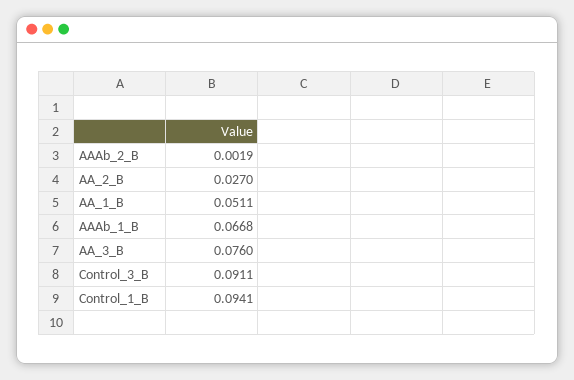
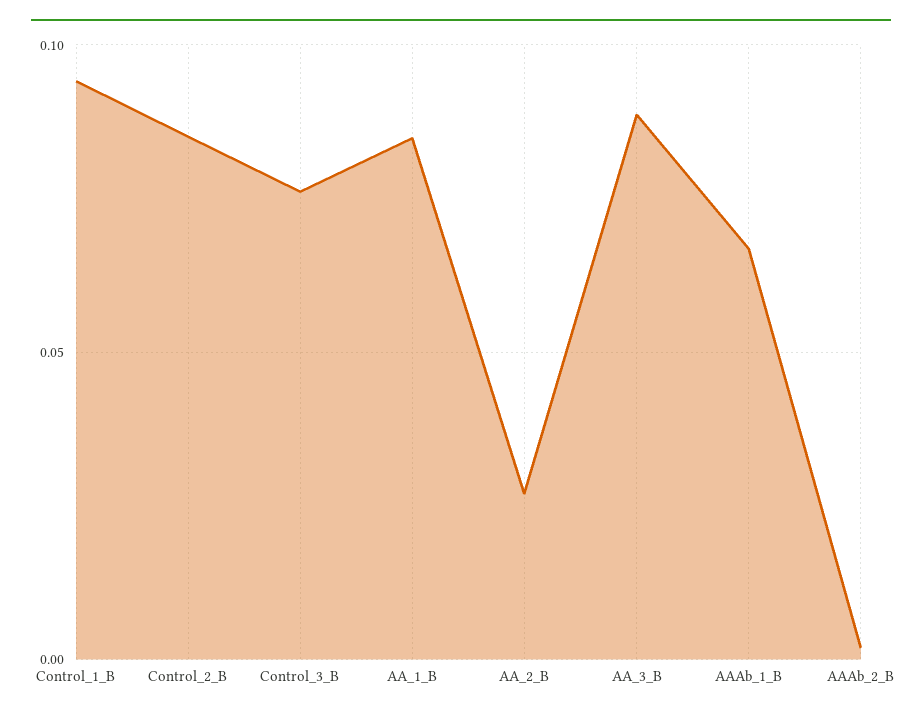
  {
    "AAAb_2_B": 0.0019,
    "AA_2_B": 0.027,
-   "AA_1_B": 0.0511,
+   "AA_1_B": 0.085,
    "AAAb_1_B": 0.0668,
-   "AA_3_B": 0.076,
+   "AA_3_B": 0.09,
-   "Control_3_B": 0.0911,
+   "Control_3_B": 0.075,
-   "Control_1_B": 0.0941
+   "Control_1_B": 0.0941,
+   "Control_2_B": 0.085
  }

